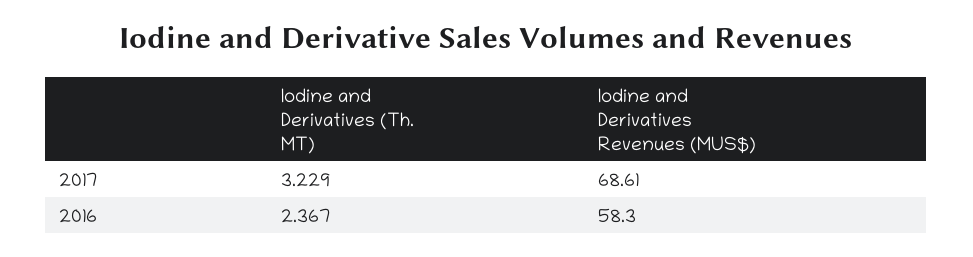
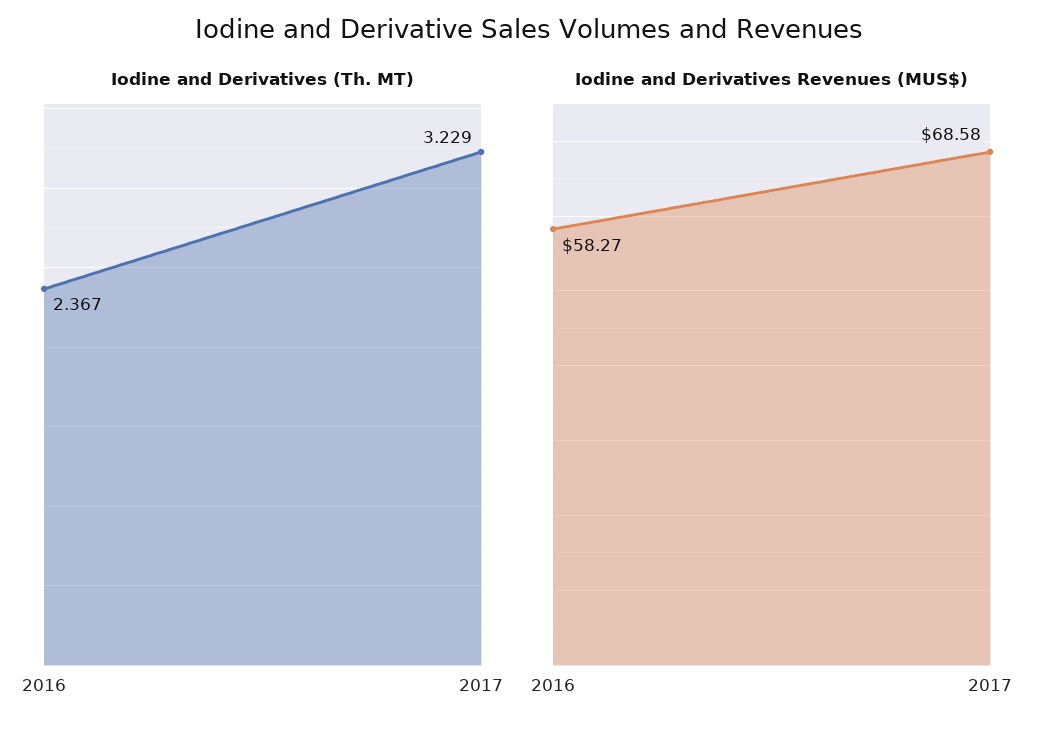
  {
    "Iodine and Derivatives (Th. MT)": {
      "2017": 3.229,
      "2016": 2.367
    },
    "Iodine and Derivatives Revenues (MUS$)": {
-     "2017": 68.61,
+     "2017": 68.58,
-     "2016": 58.3
+     "2016": 58.27
    }
  }

